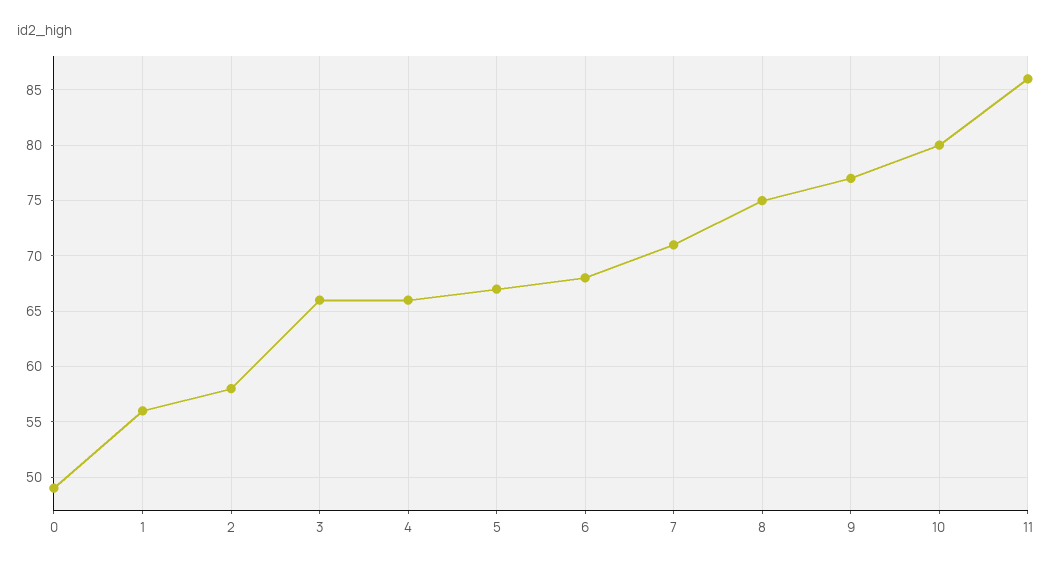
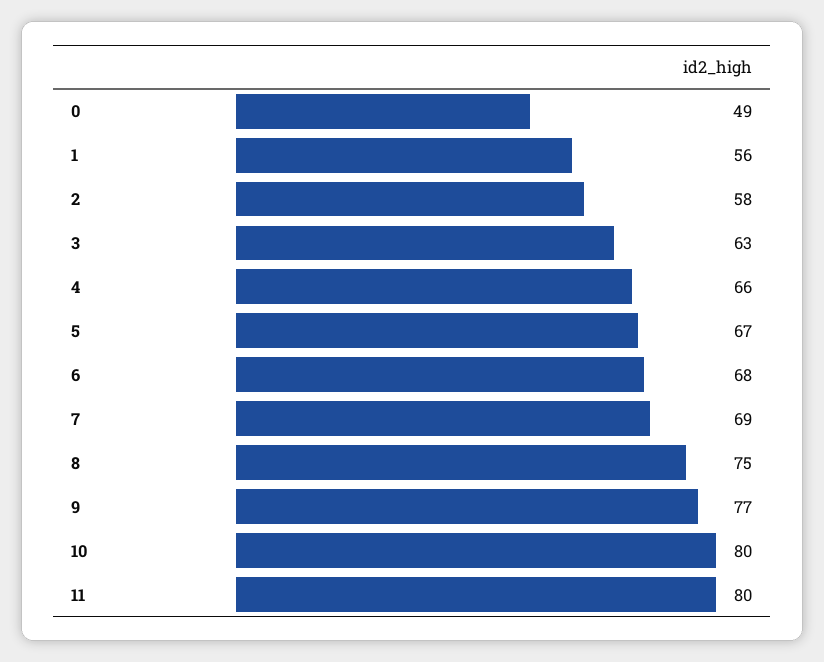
  {
    "0": 49,
    "1": 56,
    "2": 58,
-   "3": 66,
+   "3": 63,
    "4": 66,
    "5": 67,
    "6": 68,
-   "7": 71,
+   "7": 69,
    "8": 75,
    "9": 77,
    "10": 80,
-   "11": 86
+   "11": 80
  }

